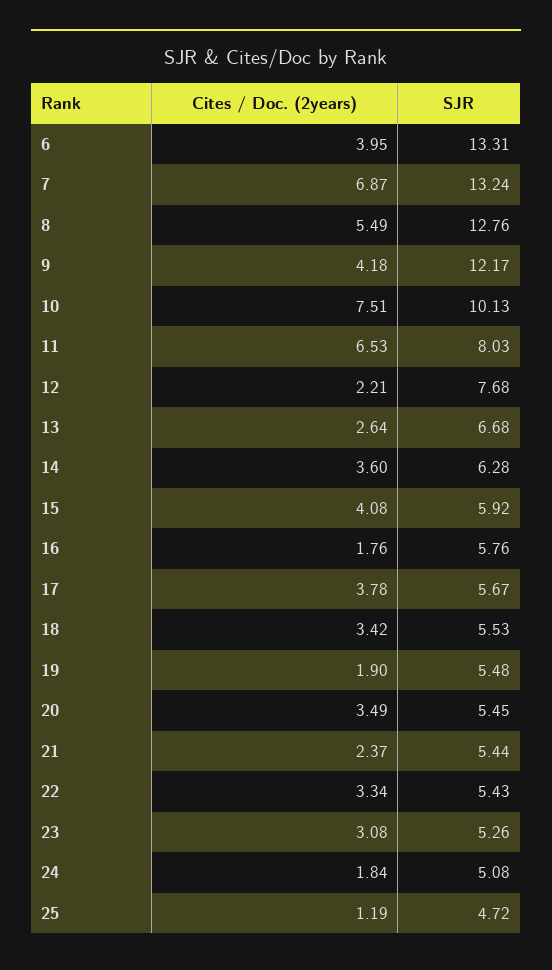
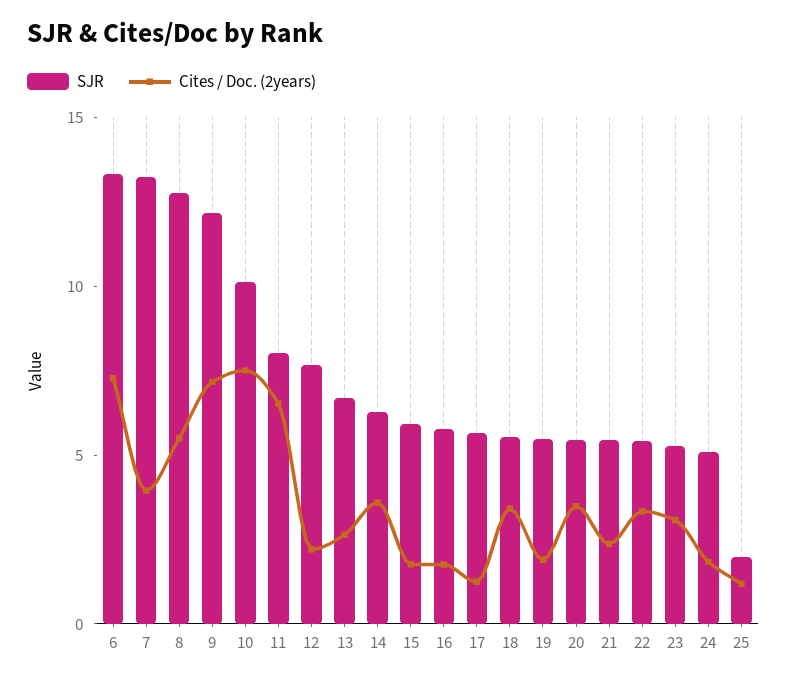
  {
    "Cites / Doc. (2years)": {
-     "6": 3.95,
+     "6": 7,
-     "7": 6.87,
+     "7": 4,
      "8": 5.49,
-     "9": 4.18,
+     "9": 7,
      "10": 7.51,
      "11": 6.53,
      "12": 2.21,
      "13": 2.64,
      "14": 3.6,
-     "15": 4.08,
+     "15": 2,
      "16": 1.76,
-     "17": 3.78,
+     "17": 1,
      "18": 3.42,
      "19": 1.9,
      "20": 3.49,
      "21": 2.37,
      "22": 3.34,
      "23": 3.08,
      "24": 1.84,
      "25": 1.19
    },
    "SJR": {
      "6": 13.31,
      "7": 13.24,
      "8": 12.76,
      "9": 12.17,
      "10": 10.13,
      "11": 8.03,
      "12": 7.68,
      "13": 6.68,
      "14": 6.28,
      "15": 5.92,
      "16": 5.76,
      "17": 5.67,
      "18": 5.53,
      "19": 5.48,
      "20": 5.45,
      "21": 5.44,
      "22": 5.43,
      "23": 5.26,
      "24": 5.08,
-     "25": 4.72
+     "25": 2
    }
  }

